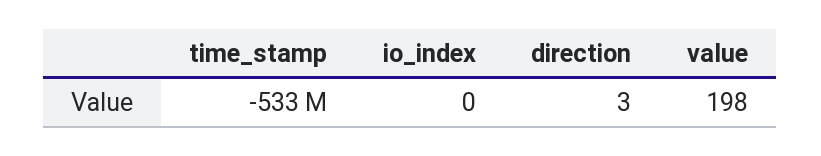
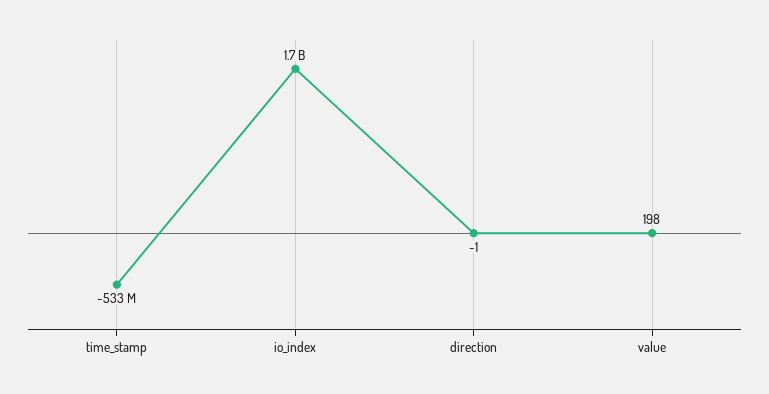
  {
    "time_stamp": -533000000,
-   "io_index": 0,
+   "io_index": 1700000000,
-   "direction": 3,
+   "direction": -1,
    "value": 198
  }

